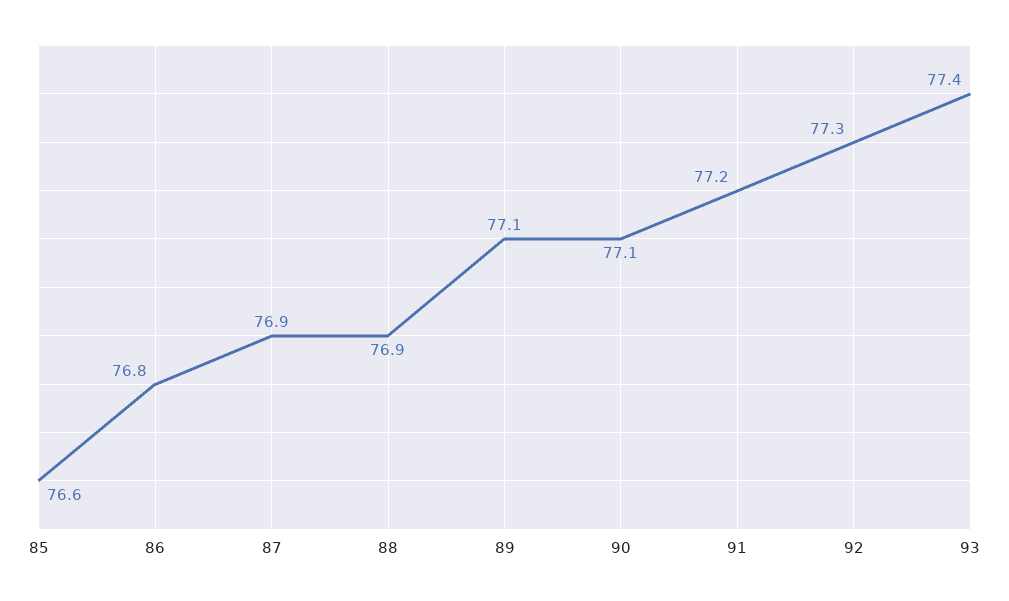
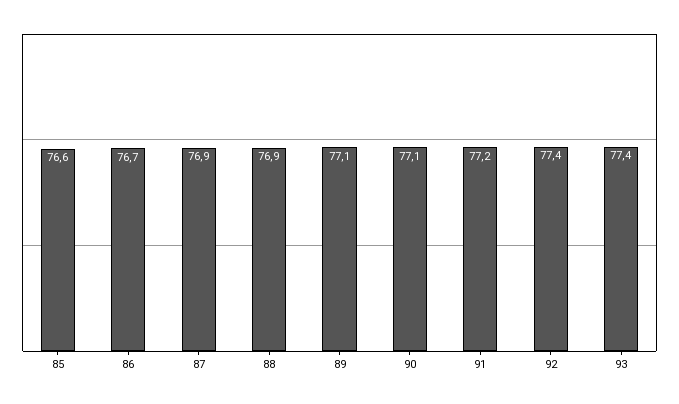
  {
    "85": 76.6,
-   "86": 76.8,
+   "86": 76.7,
    "87": 76.9,
    "88": 76.9,
    "89": 77.1,
    "90": 77.1,
    "91": 77.2,
-   "92": 77.3,
+   "92": 77.4,
    "93": 77.4
  }

